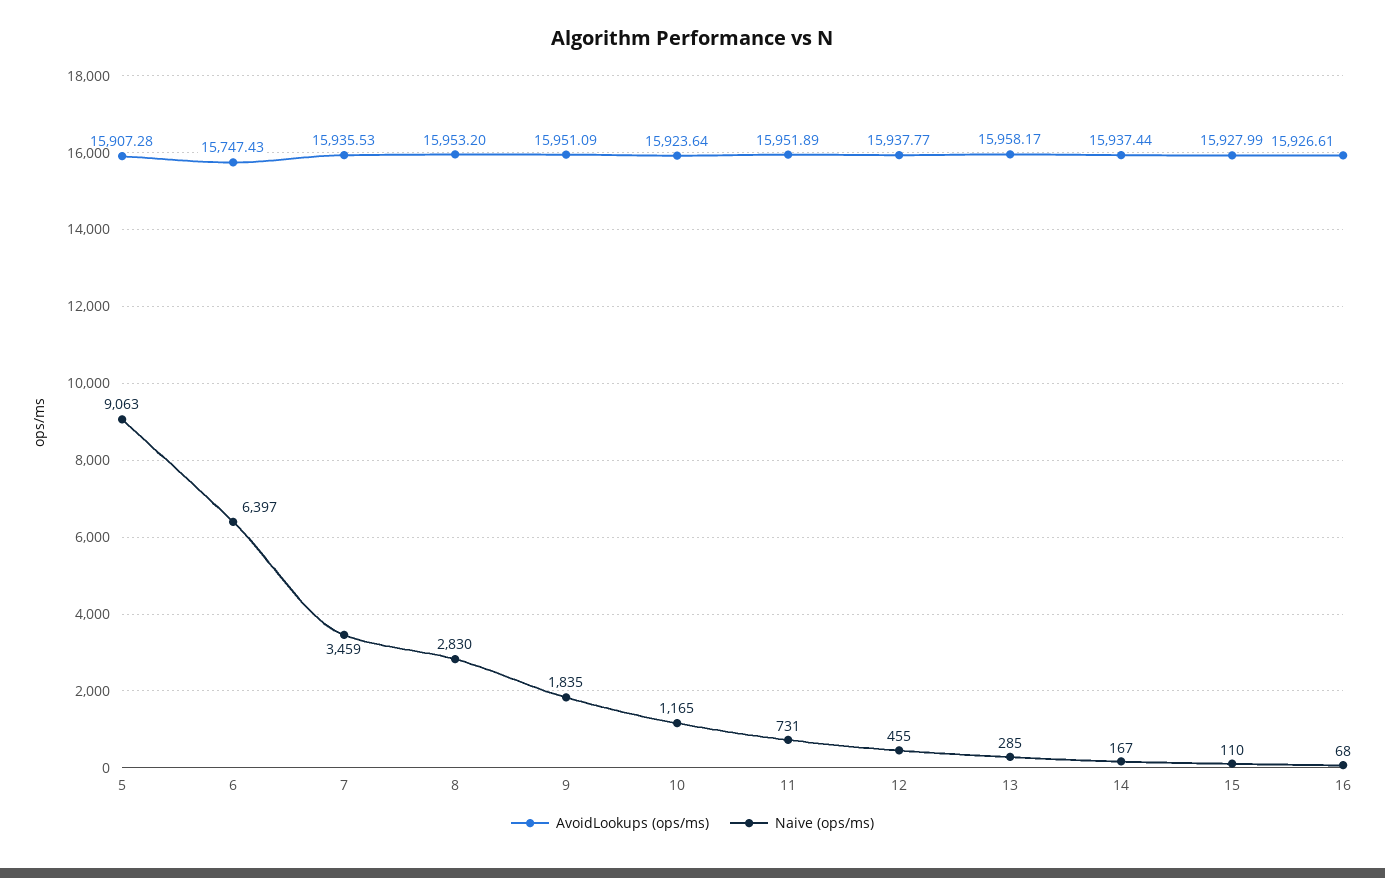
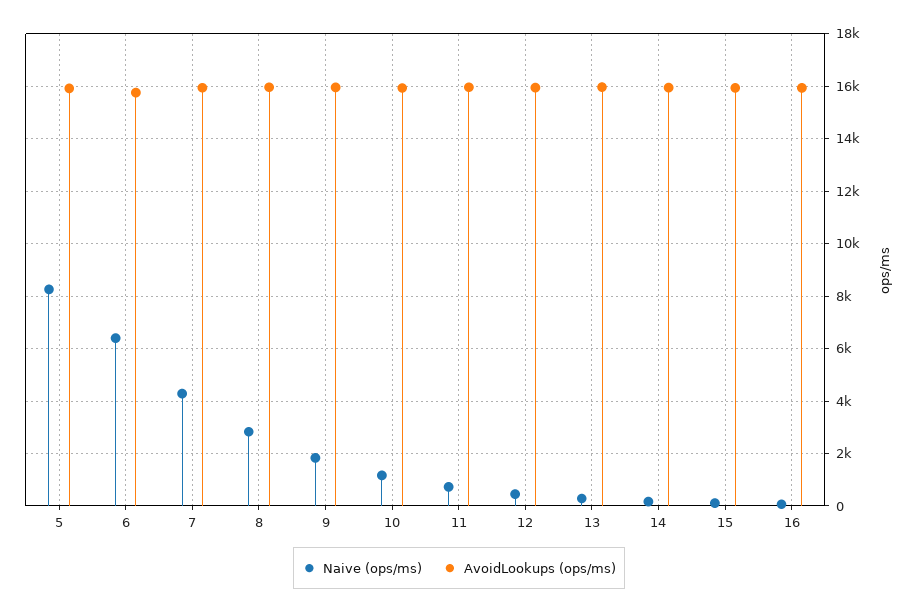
  {
    "AvoidLookups (ops/ms)": {
      "5": 15907.28,
      "6": 15747.43,
      "7": 15935.53,
      "8": 15953.2,
      "9": 15951.09,
      "10": 15923.64,
      "11": 15951.89,
      "12": 15937.77,
      "13": 15958.17,
      "14": 15937.44,
      "15": 15927.99,
      "16": 15926.61
    },
    "Naive (ops/ms)": {
-     "5": 9063,
+     "5": 8250,
      "6": 6397,
-     "7": 3459,
+     "7": 4250,
      "8": 2830,
      "9": 1835,
      "10": 1165,
      "11": 731,
      "12": 455,
      "13": 285,
      "14": 167,
      "15": 110,
      "16": 68
    }
  }

